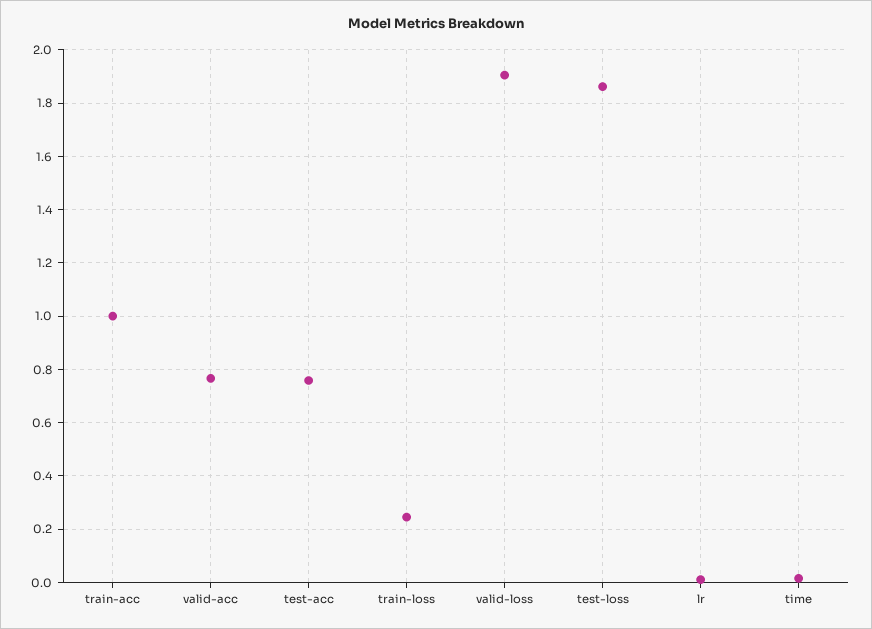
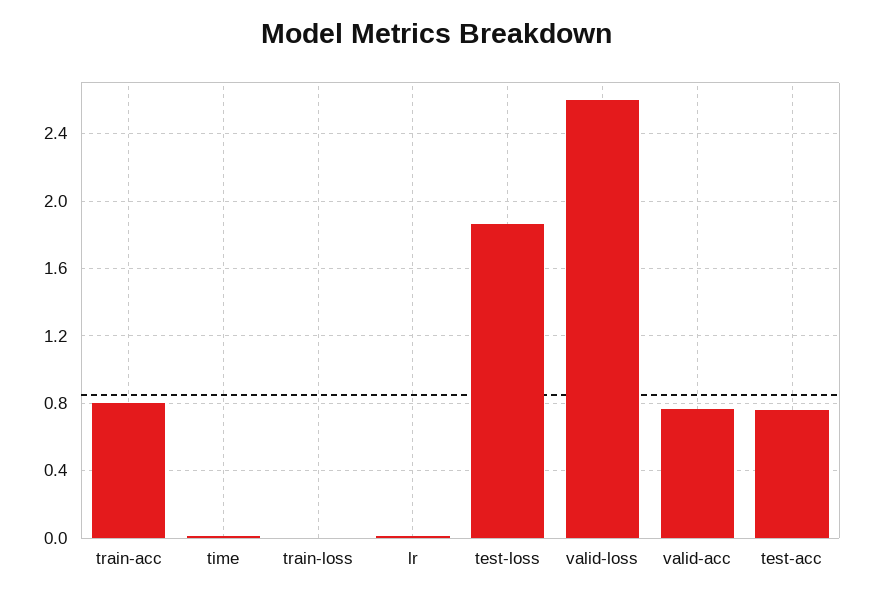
  {
-   "train-acc": 1,
+   "train-acc": 0.8,
    "valid-acc": 0.775,
    "test-acc": 0.75,
-   "train-loss": 0.25,
+   "train-loss": 0,
-   "valid-loss": 1.9,
+   "valid-loss": 2.6,
    "test-loss": 1.85,
    "lr": 0,
    "time": 0.025
  }

